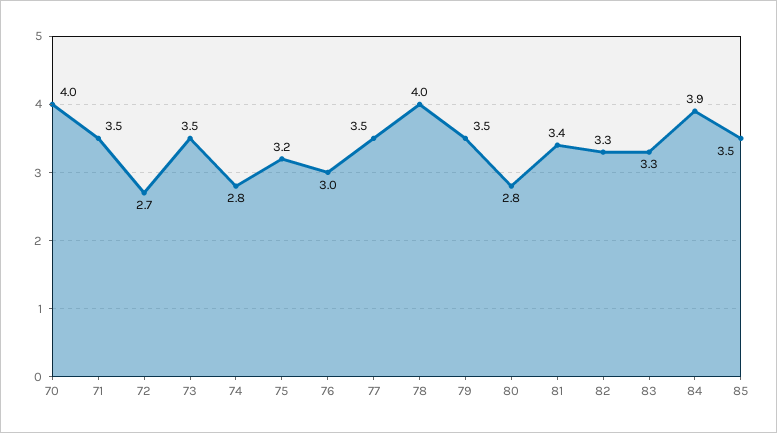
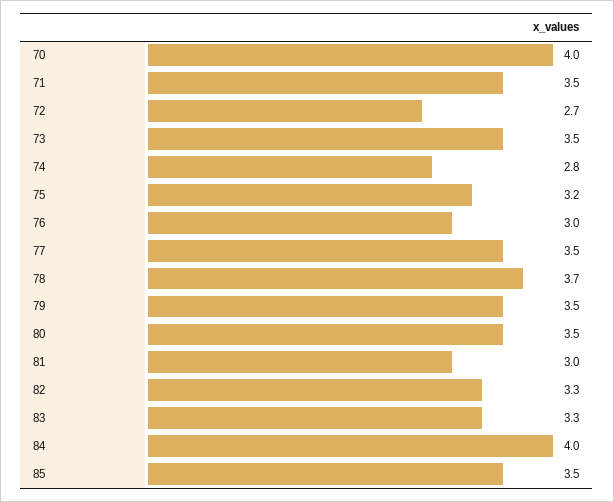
  {
    "70": 4,
    "71": 3.5,
    "72": 2.7,
    "73": 3.5,
    "74": 2.8,
    "75": 3.2,
    "76": 3,
    "77": 3.5,
-   "78": 4,
+   "78": 3.7,
    "79": 3.5,
-   "80": 2.8,
+   "80": 3.5,
-   "81": 3.4,
+   "81": 3,
    "82": 3.3,
    "83": 3.3,
-   "84": 3.9,
+   "84": 4,
    "85": 3.5
  }

